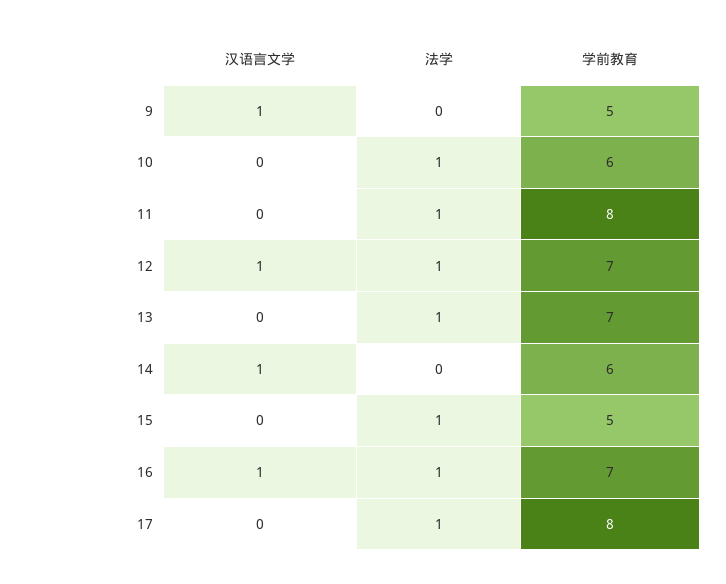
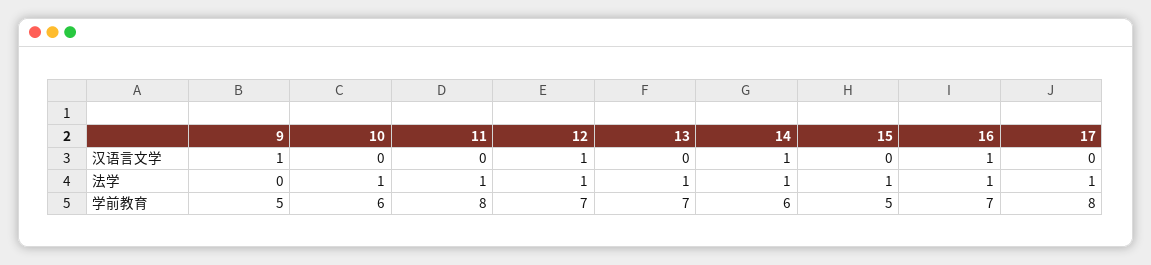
  {
    "汉语言文学": {
      "9": 1,
      "10": 0,
      "11": 0,
      "12": 1,
      "13": 0,
      "14": 1,
      "15": 0,
      "16": 1,
      "17": 0
    },
    "法学": {
      "9": 0,
      "10": 1,
      "11": 1,
      "12": 1,
      "13": 1,
-     "14": 0,
+     "14": 1,
      "15": 1,
      "16": 1,
      "17": 1
    },
    "学前教育": {
      "9": 5,
      "10": 6,
      "11": 8,
      "12": 7,
      "13": 7,
      "14": 6,
      "15": 5,
      "16": 7,
      "17": 8
    }
  }

